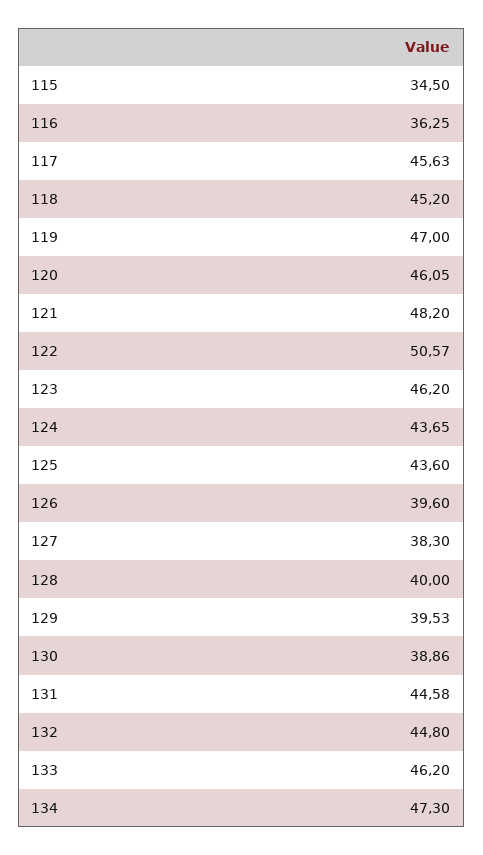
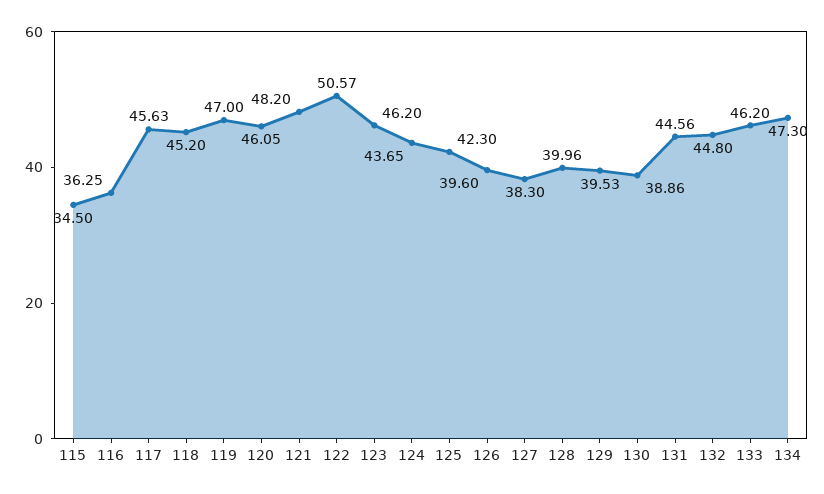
  {
    "115": 34.5,
    "116": 36.25,
    "117": 45.63,
    "118": 45.2,
    "119": 47,
    "120": 46.05,
    "121": 48.2,
    "122": 50.57,
    "123": 46.2,
    "124": 43.65,
-   "125": 43.6,
+   "125": 42.3,
    "126": 39.6,
    "127": 38.3,
-   "128": 40,
+   "128": 39.96,
    "129": 39.53,
    "130": 38.86,
-   "131": 44.58,
+   "131": 44.56,
    "132": 44.8,
    "133": 46.2,
    "134": 47.3
  }

